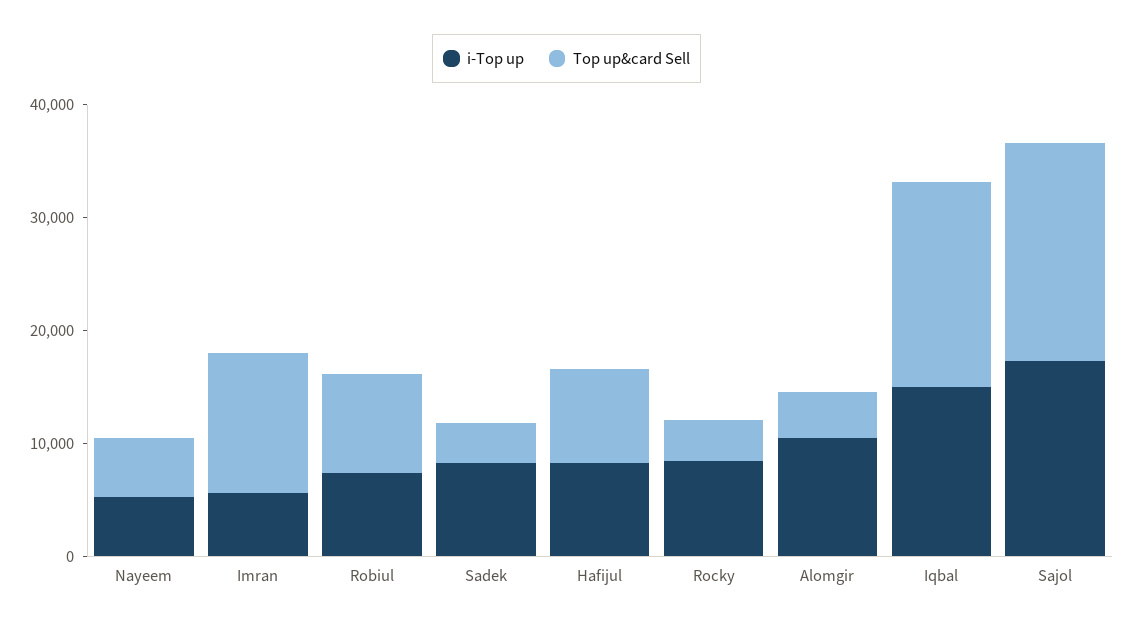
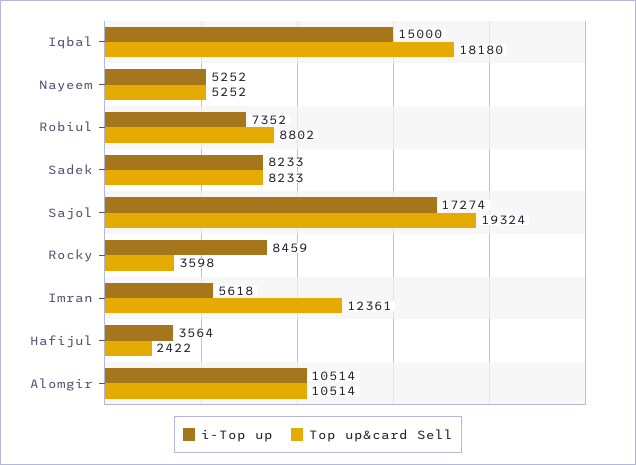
  {
    "i-Top up": {
      "Nayeem": 5252,
      "Imran": 5618,
      "Robiul": 7352,
      "Sadek": 8233,
-     "Hafijul": 8000,
+     "Hafijul": 3564,
      "Rocky": 8459,
      "Alomgir": 10514,
      "Iqbal": 15000,
      "Sajol": 17274
    },
    "Top up&card Sell": {
      "Nayeem": 5252,
      "Imran": 12361,
      "Robiul": 8802,
-     "Sadek": 4000,
+     "Sadek": 8233,
-     "Hafijul": 8000,
+     "Hafijul": 2422,
      "Rocky": 3598,
-     "Alomgir": 4000,
+     "Alomgir": 10514,
      "Iqbal": 18180,
      "Sajol": 19324
    }
  }

